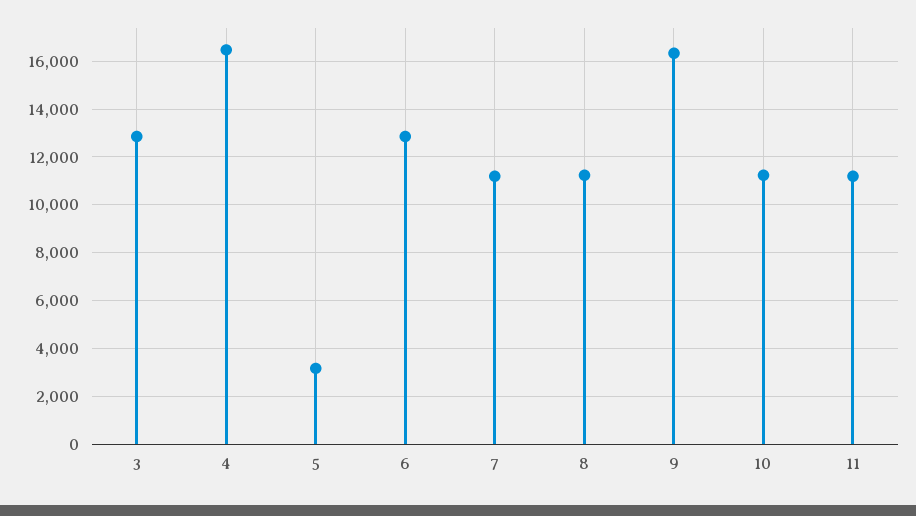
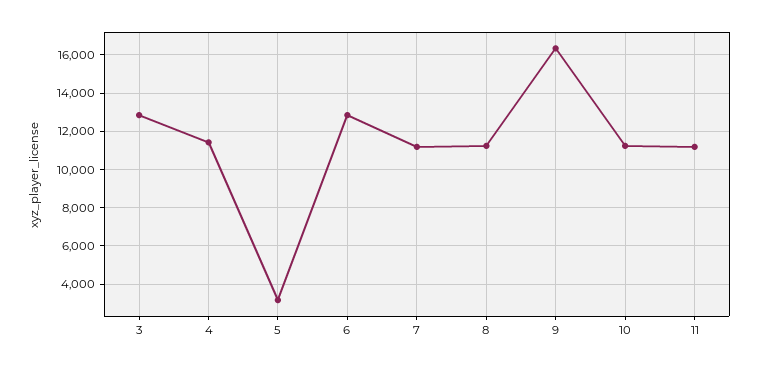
  {
    "3": 13000,
-   "4": 16500,
+   "4": 11500,
    "5": 3000,
    "6": 13000,
    "7": 11000,
    "8": 11000,
    "9": 16500,
    "10": 11000,
    "11": 11000
  }

